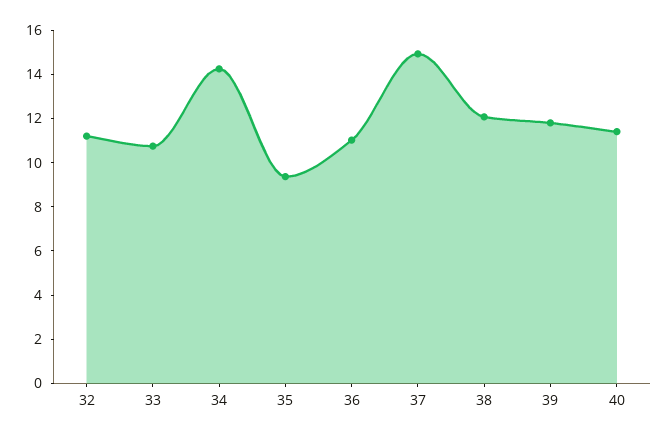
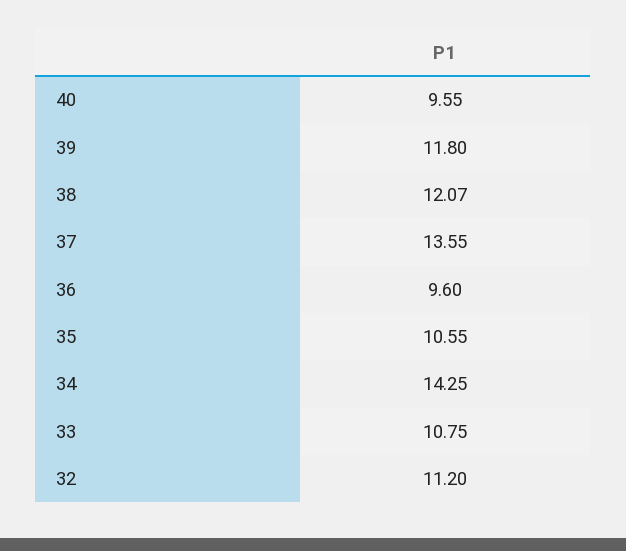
  {
    "32": 11.2,
    "33": 10.75,
    "34": 14.25,
-   "35": 9.5,
+   "35": 10.55,
-   "36": 11,
+   "36": 9.6,
-   "37": 15,
+   "37": 13.55,
    "38": 12.07,
    "39": 11.8,
-   "40": 11.5
+   "40": 9.55
  }

